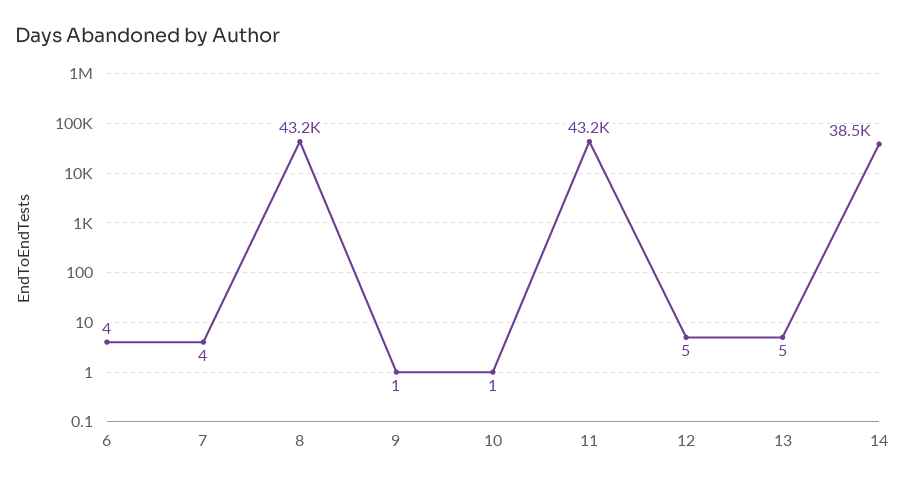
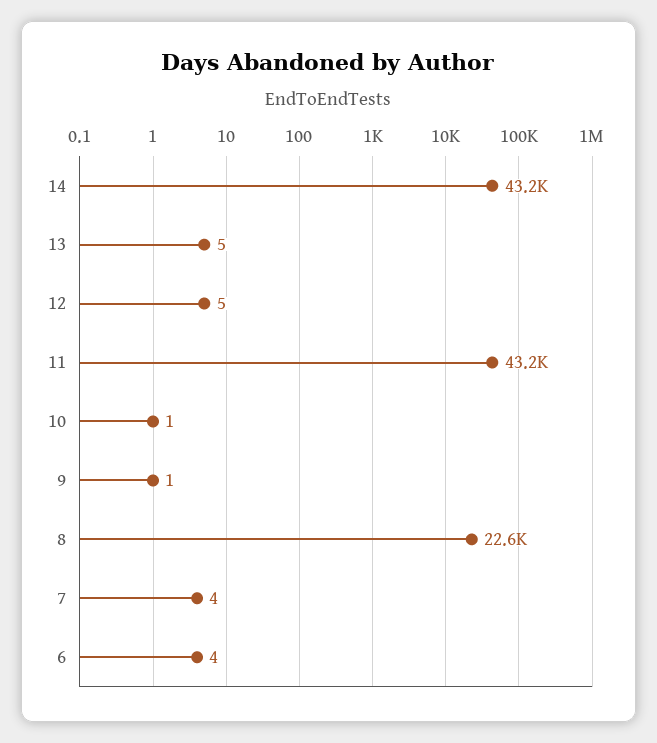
  {
    "6": 4,
    "7": 4,
-   "8": 43200,
+   "8": 22600,
    "9": 1,
    "10": 1,
    "11": 43200,
    "12": 5,
    "13": 5,
-   "14": 38500
+   "14": 43200
  }

